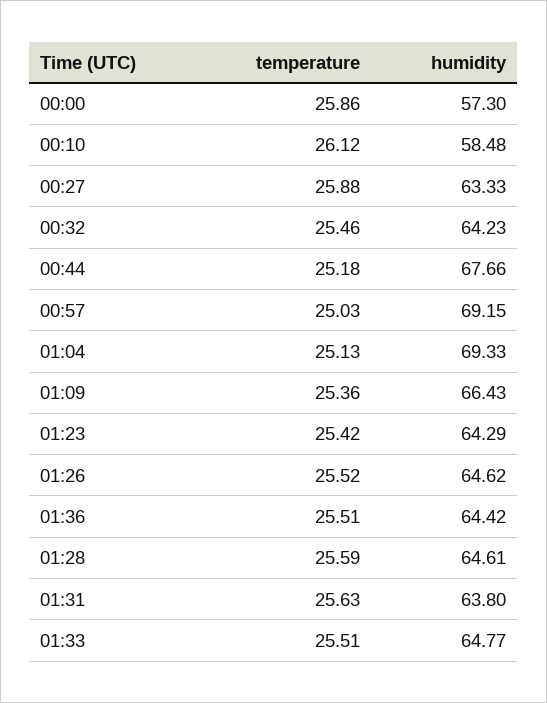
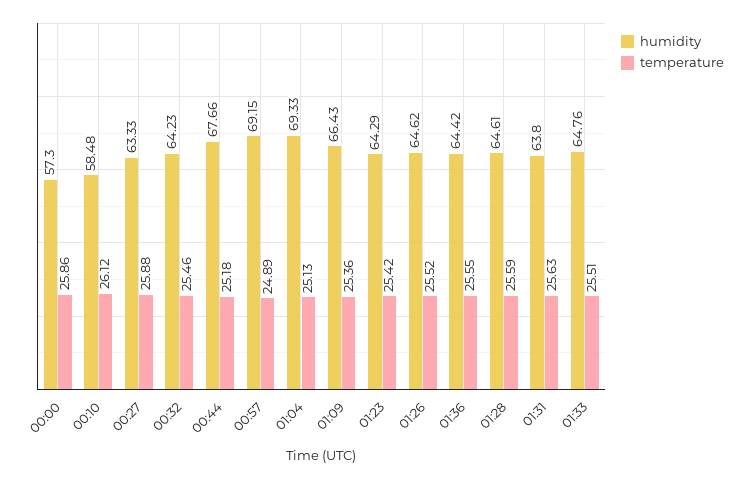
  {
    "temperature": {
      "00:00": 25.86,
      "00:10": 26.12,
      "00:27": 25.88,
      "00:32": 25.46,
      "00:44": 25.18,
-     "00:57": 25.03,
+     "00:57": 24.89,
      "01:04": 25.13,
      "01:09": 25.36,
      "01:23": 25.42,
      "01:26": 25.52,
-     "01:36": 25.51,
+     "01:36": 25.55,
      "01:28": 25.59,
      "01:31": 25.63,
      "01:33": 25.51
    },
    "humidity": {
      "00:00": 57.3,
      "00:10": 58.48,
      "00:27": 63.33,
      "00:32": 64.23,
      "00:44": 67.66,
      "00:57": 69.15,
      "01:04": 69.33,
      "01:09": 66.43,
      "01:23": 64.29,
      "01:26": 64.62,
      "01:36": 64.42,
      "01:28": 64.61,
      "01:31": 63.8,
-     "01:33": 64.77
+     "01:33": 64.76
    }
  }

